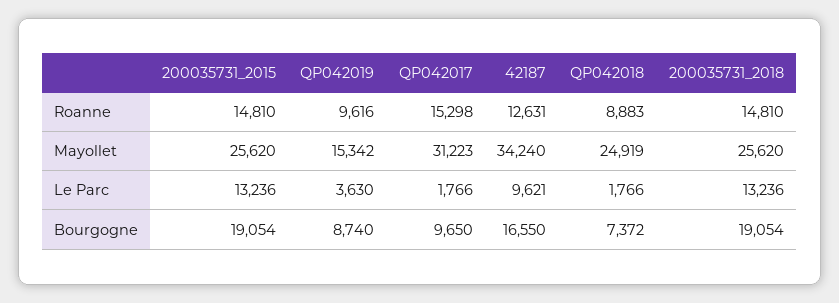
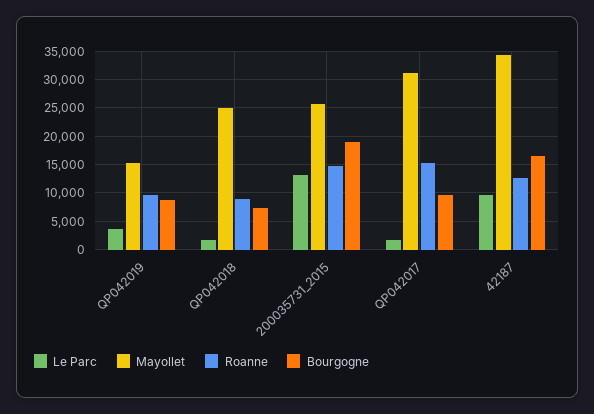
  {
    "Roanne": {
      "200035731_2015": 14810,
      "QP042019": 9616,
      "QP042017": 15298,
      "42187": 12631,
-     "QP042018": 8883,
+     "QP042018": 8883
-     "200035731_2018": 14810
    },
    "Mayollet": {
      "200035731_2015": 25620,
      "QP042019": 15342,
      "QP042017": 31223,
      "42187": 34240,
-     "QP042018": 24919,
+     "QP042018": 24919
-     "200035731_2018": 25620
    },
    "Le Parc": {
      "200035731_2015": 13236,
      "QP042019": 3630,
      "QP042017": 1766,
      "42187": 9621,
-     "QP042018": 1766,
+     "QP042018": 1766
-     "200035731_2018": 13236
    },
    "Bourgogne": {
      "200035731_2015": 19054,
      "QP042019": 8740,
      "QP042017": 9650,
      "42187": 16550,
-     "QP042018": 7372,
+     "QP042018": 7372
-     "200035731_2018": 19054
    }
  }

